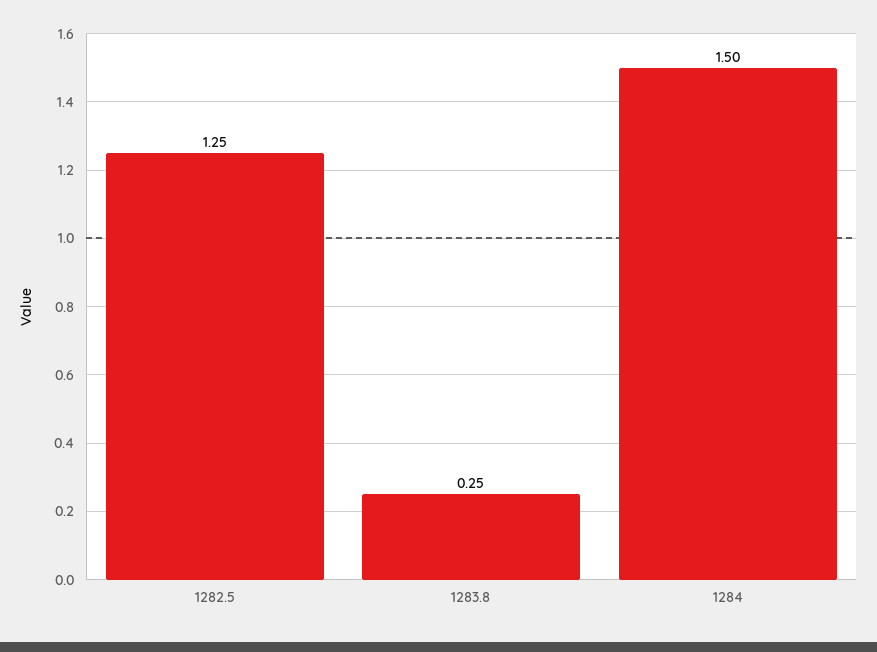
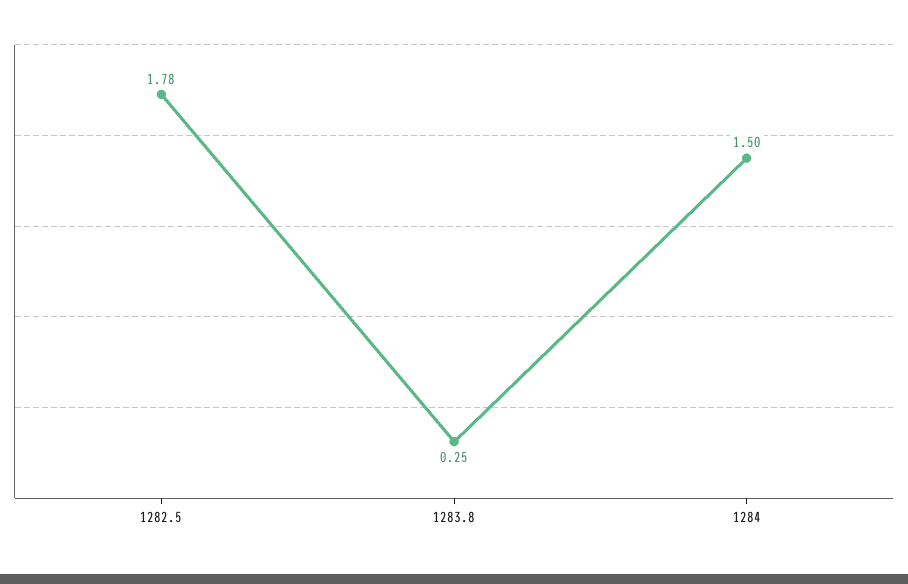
  {
-   "1282.5": 1.25,
+   "1282.5": 1.78,
    "1283.8": 0.25,
    "1284": 1.5
  }

